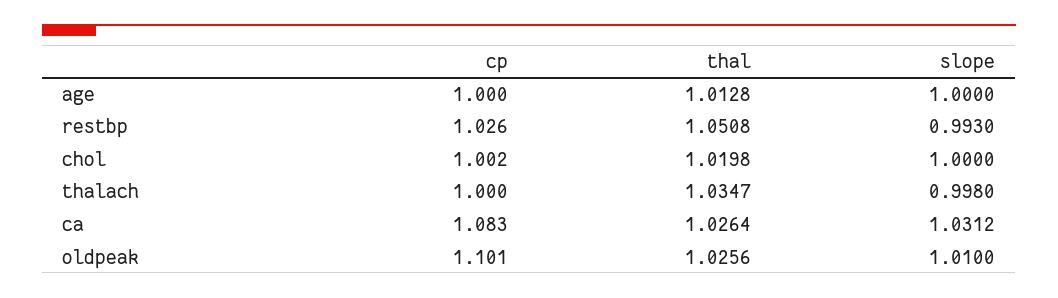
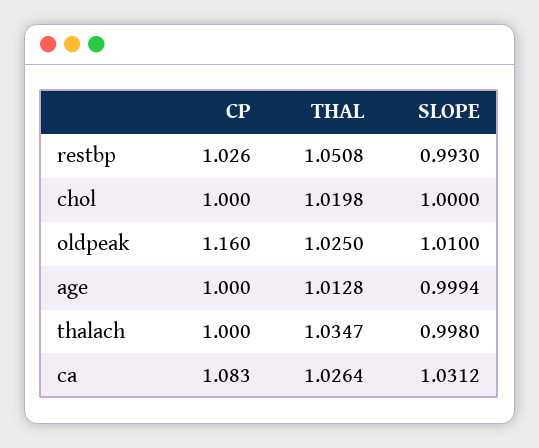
  {
    "cp": {
      "age": 1,
      "restbp": 1.026,
-     "chol": 1.002,
+     "chol": 1,
      "thalach": 1,
      "ca": 1.083,
-     "oldpeak": 1.101
+     "oldpeak": 1.16
    },
    "thal": {
      "age": 1.0128,
      "restbp": 1.0508,
      "chol": 1.0198,
      "thalach": 1.0347,
      "ca": 1.0264,
-     "oldpeak": 1.0256
+     "oldpeak": 1.025
    },
    "slope": {
-     "age": 1,
+     "age": 0.9994,
      "restbp": 0.993,
      "chol": 1,
      "thalach": 0.998,
      "ca": 1.0312,
      "oldpeak": 1.01
    }
  }

